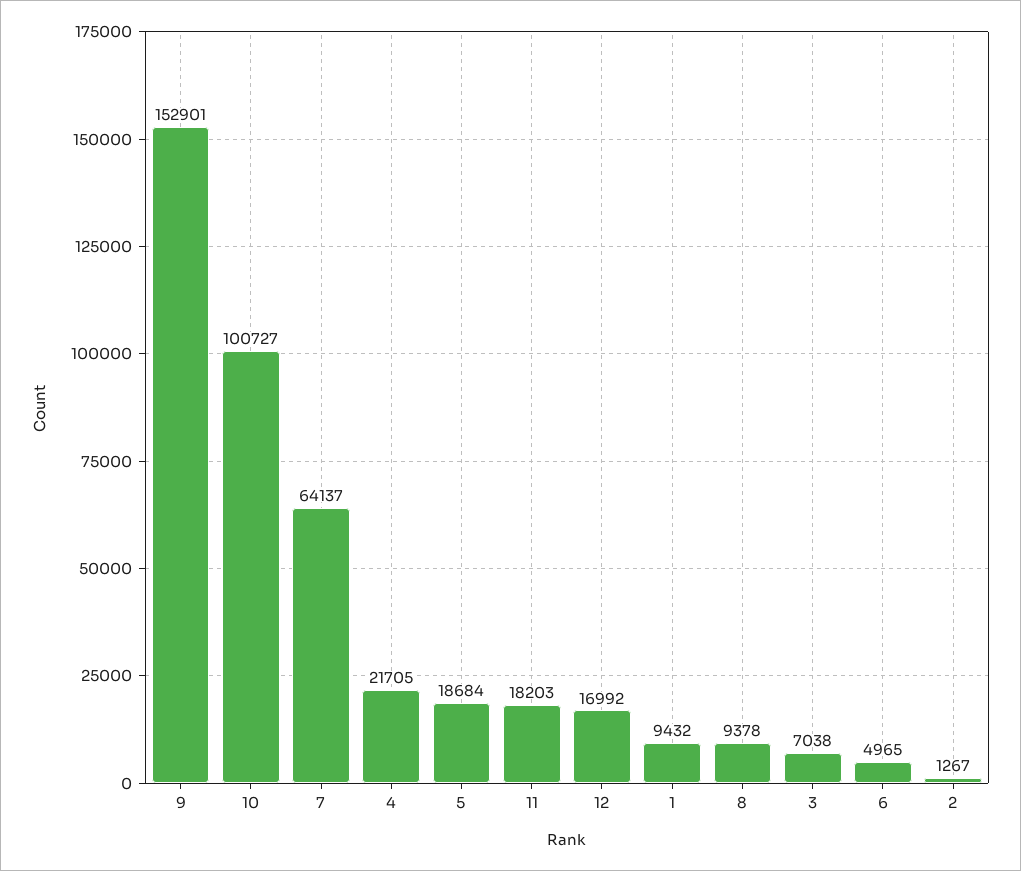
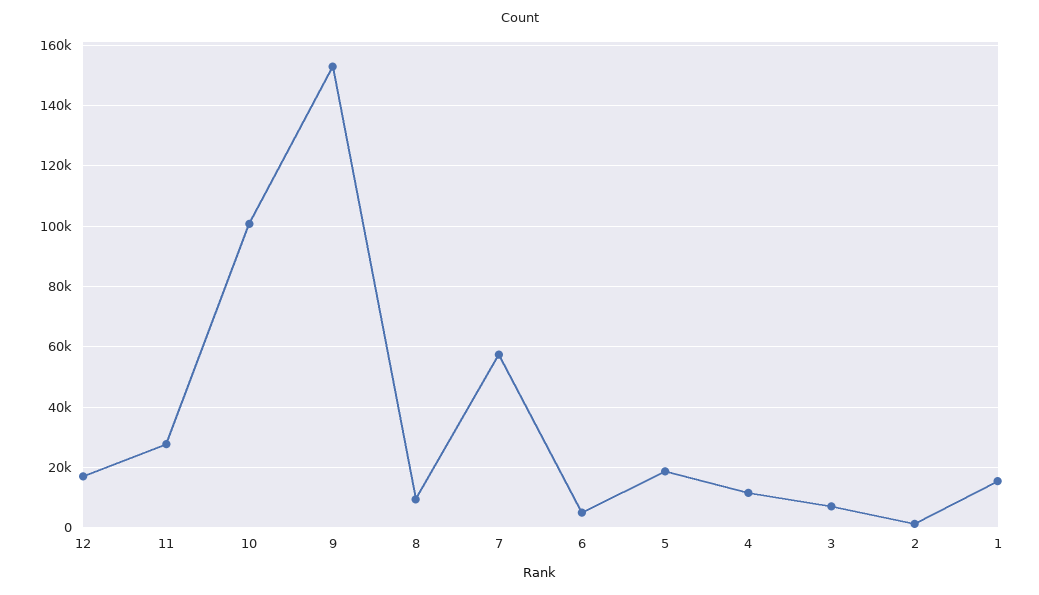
  {
    "9": 152901,
    "10": 100727,
-   "7": 64137,
+   "7": 58000,
-   "4": 21705,
+   "4": 12000,
    "5": 18684,
-   "11": 18203,
+   "11": 28000,
    "12": 16992,
-   "1": 9432,
+   "1": 16000,
    "8": 9378,
    "3": 7038,
    "6": 4965,
    "2": 1267
  }

